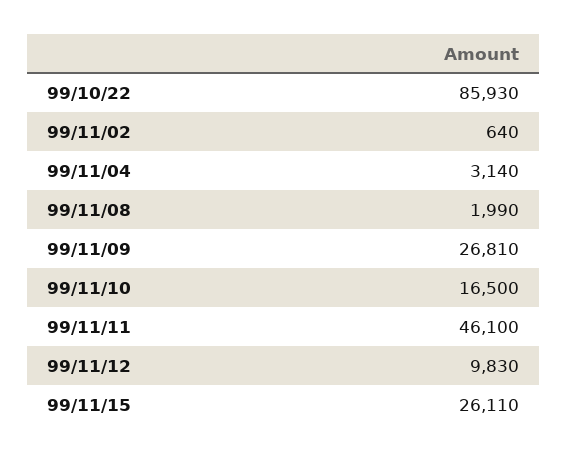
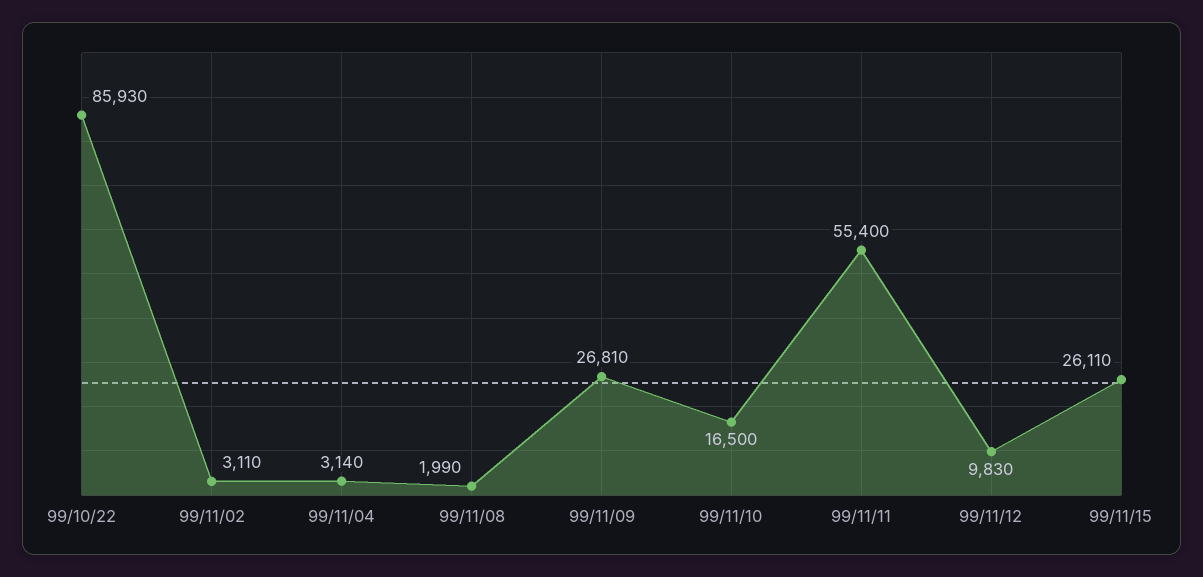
  {
    "99/10/22": 85930,
-   "99/11/02": 640,
+   "99/11/02": 3110,
    "99/11/04": 3140,
    "99/11/08": 1990,
    "99/11/09": 26810,
    "99/11/10": 16500,
-   "99/11/11": 46100,
+   "99/11/11": 55400,
    "99/11/12": 9830,
    "99/11/15": 26110
  }

